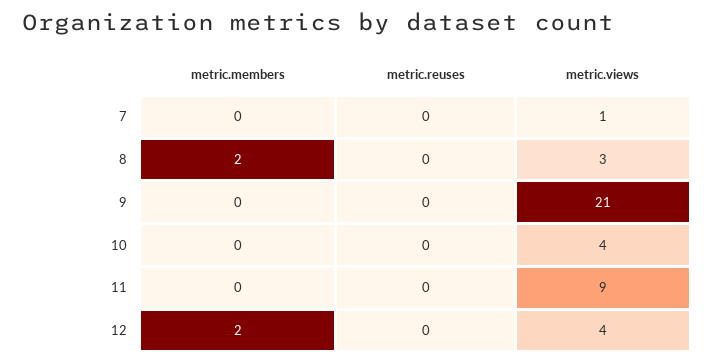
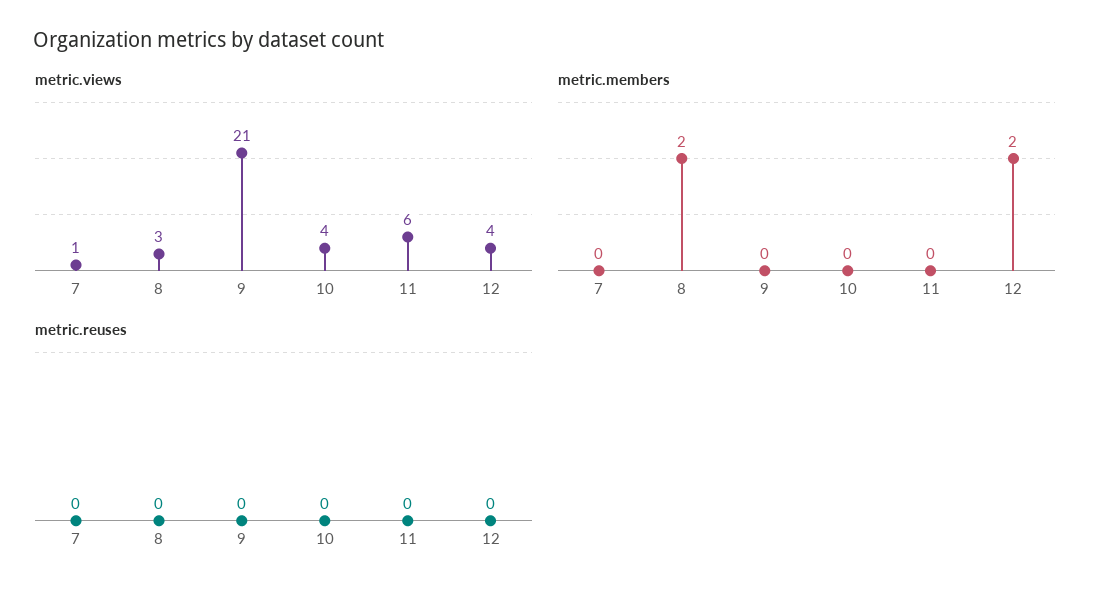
  {
    "metric.members": {
      "7": 0,
      "8": 2,
      "9": 0,
      "10": 0,
      "11": 0,
      "12": 2
    },
    "metric.reuses": {
      "7": 0,
      "8": 0,
      "9": 0,
      "10": 0,
      "11": 0,
      "12": 0
    },
    "metric.views": {
      "7": 1,
      "8": 3,
      "9": 21,
      "10": 4,
-     "11": 9,
+     "11": 6,
      "12": 4
    }
  }

